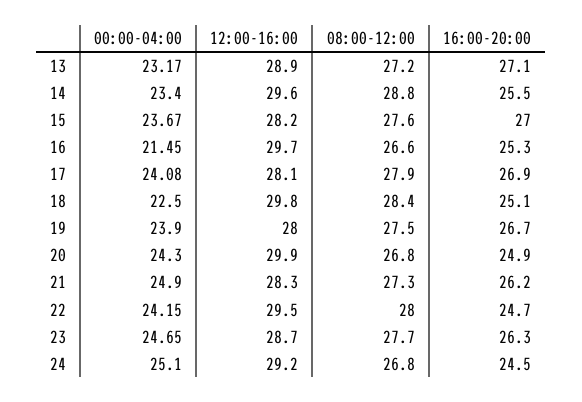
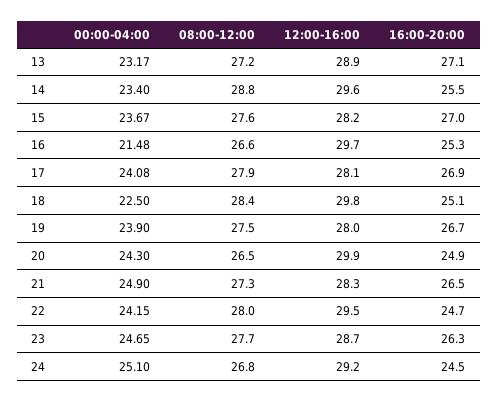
  {
    "00:00-04:00": {
      "13": 23.17,
      "14": 23.4,
      "15": 23.67,
-     "16": 21.45,
+     "16": 21.48,
      "17": 24.08,
      "18": 22.5,
      "19": 23.9,
      "20": 24.3,
      "21": 24.9,
      "22": 24.15,
      "23": 24.65,
      "24": 25.1
    },
    "12:00-16:00": {
      "13": 28.9,
      "14": 29.6,
      "15": 28.2,
      "16": 29.7,
      "17": 28.1,
      "18": 29.8,
      "19": 28,
      "20": 29.9,
      "21": 28.3,
      "22": 29.5,
      "23": 28.7,
      "24": 29.2
    },
    "08:00-12:00": {
      "13": 27.2,
      "14": 28.8,
      "15": 27.6,
      "16": 26.6,
      "17": 27.9,
      "18": 28.4,
      "19": 27.5,
-     "20": 26.8,
+     "20": 26.5,
      "21": 27.3,
      "22": 28,
      "23": 27.7,
      "24": 26.8
    },
    "16:00-20:00": {
      "13": 27.1,
      "14": 25.5,
      "15": 27,
      "16": 25.3,
      "17": 26.9,
      "18": 25.1,
      "19": 26.7,
      "20": 24.9,
-     "21": 26.2,
+     "21": 26.5,
      "22": 24.7,
      "23": 26.3,
      "24": 24.5
    }
  }

